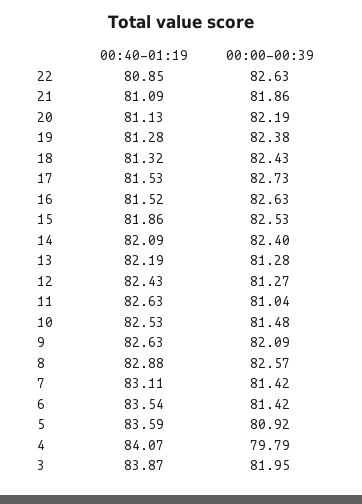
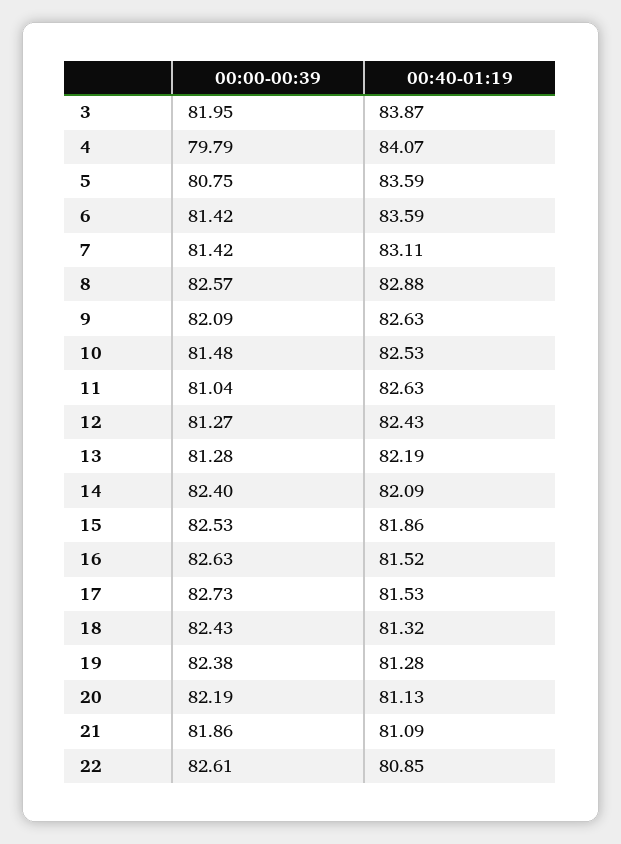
  {
    "00:40-01:19": {
      "22": 80.85,
      "21": 81.09,
      "20": 81.13,
      "19": 81.28,
      "18": 81.32,
      "17": 81.53,
      "16": 81.52,
      "15": 81.86,
      "14": 82.09,
      "13": 82.19,
      "12": 82.43,
      "11": 82.63,
      "10": 82.53,
      "9": 82.63,
      "8": 82.88,
      "7": 83.11,
-     "6": 83.54,
+     "6": 83.59,
      "5": 83.59,
      "4": 84.07,
      "3": 83.87
    },
    "00:00-00:39": {
-     "22": 82.63,
+     "22": 82.61,
      "21": 81.86,
      "20": 82.19,
      "19": 82.38,
      "18": 82.43,
      "17": 82.73,
      "16": 82.63,
      "15": 82.53,
      "14": 82.4,
      "13": 81.28,
      "12": 81.27,
      "11": 81.04,
      "10": 81.48,
      "9": 82.09,
      "8": 82.57,
      "7": 81.42,
      "6": 81.42,
-     "5": 80.92,
+     "5": 80.75,
      "4": 79.79,
      "3": 81.95
    }
  }

